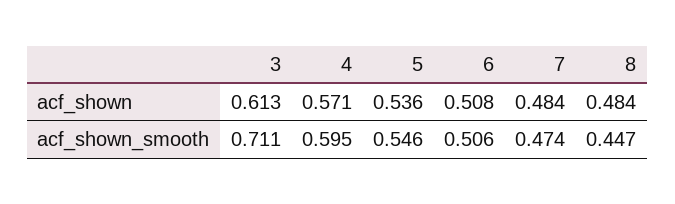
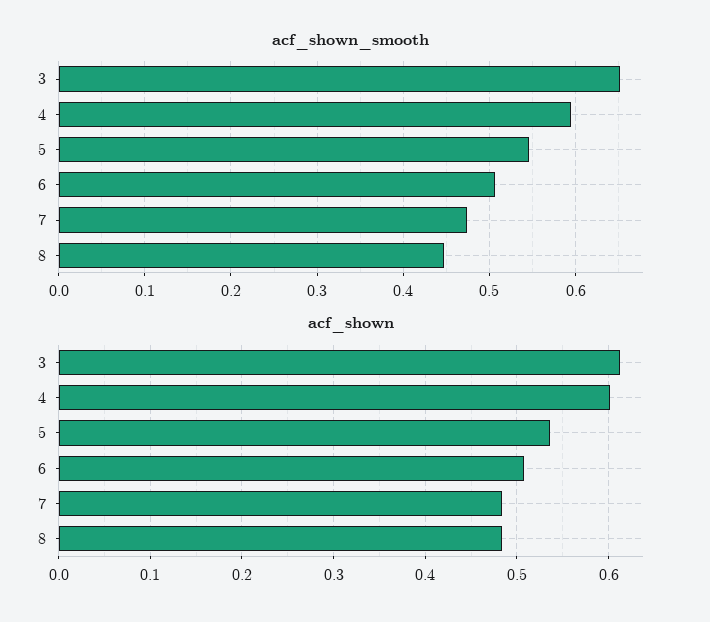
  {
    "acf_shown": {
      "3": 0.613,
-     "4": 0.571,
+     "4": 0.6,
      "5": 0.536,
      "6": 0.508,
      "7": 0.484,
      "8": 0.484
    },
    "acf_shown_smooth": {
-     "3": 0.711,
+     "3": 0.65,
      "4": 0.595,
      "5": 0.546,
      "6": 0.506,
      "7": 0.474,
      "8": 0.447
    }
  }

